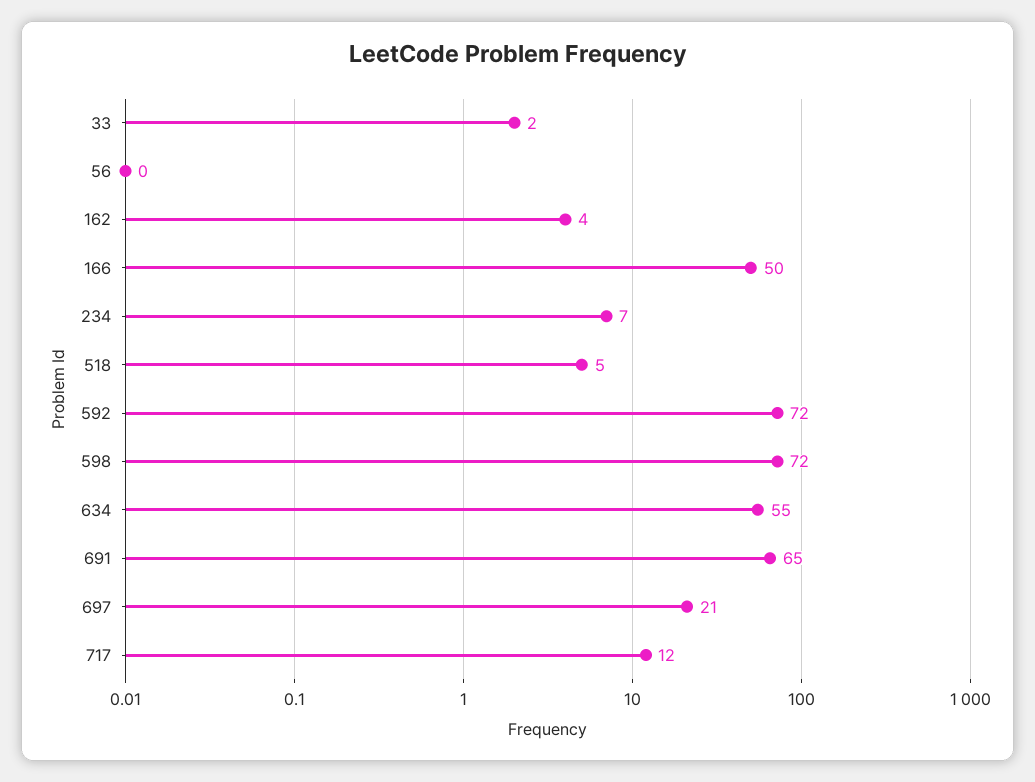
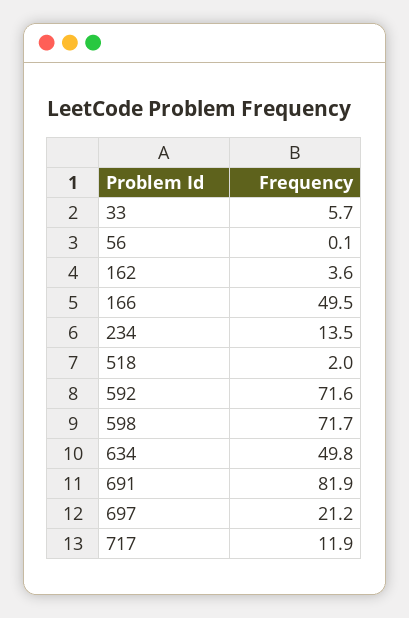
  {
-   "33": 2,
+   "33": 5.7,
    "56": 0.1,
    "162": 3.6,
    "166": 49.5,
-   "234": 7,
+   "234": 13.5,
-   "518": 5,
+   "518": 2,
    "592": 71.6,
    "598": 71.7,
-   "634": 55,
+   "634": 49.8,
-   "691": 65,
+   "691": 81.9,
    "697": 21.2,
    "717": 11.9
  }

